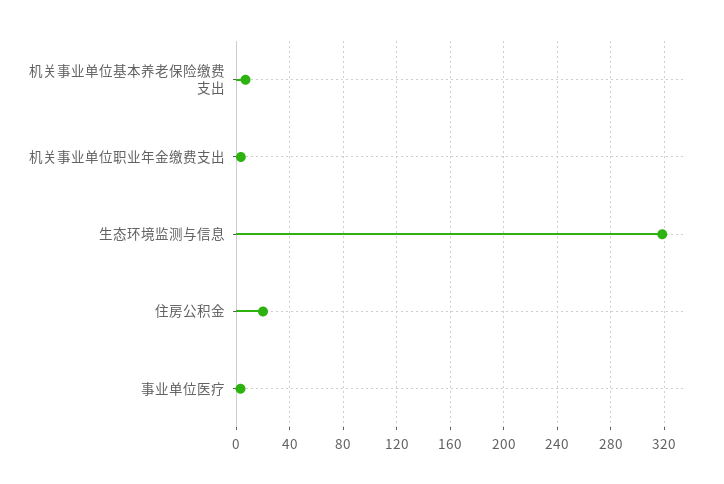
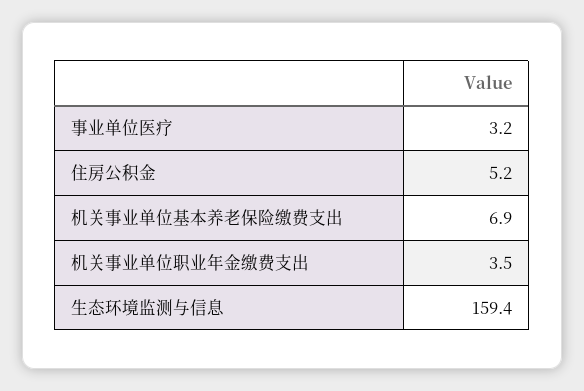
  {
    "机关事业单位基本养老保险缴费支出": 6.9,
    "机关事业单位职业年金缴费支出": 3.5,
-   "生态环境监测与信息": 320,
+   "生态环境监测与信息": 159.4,
-   "住房公积金": 20,
+   "住房公积金": 5.2,
    "事业单位医疗": 3.2
  }

